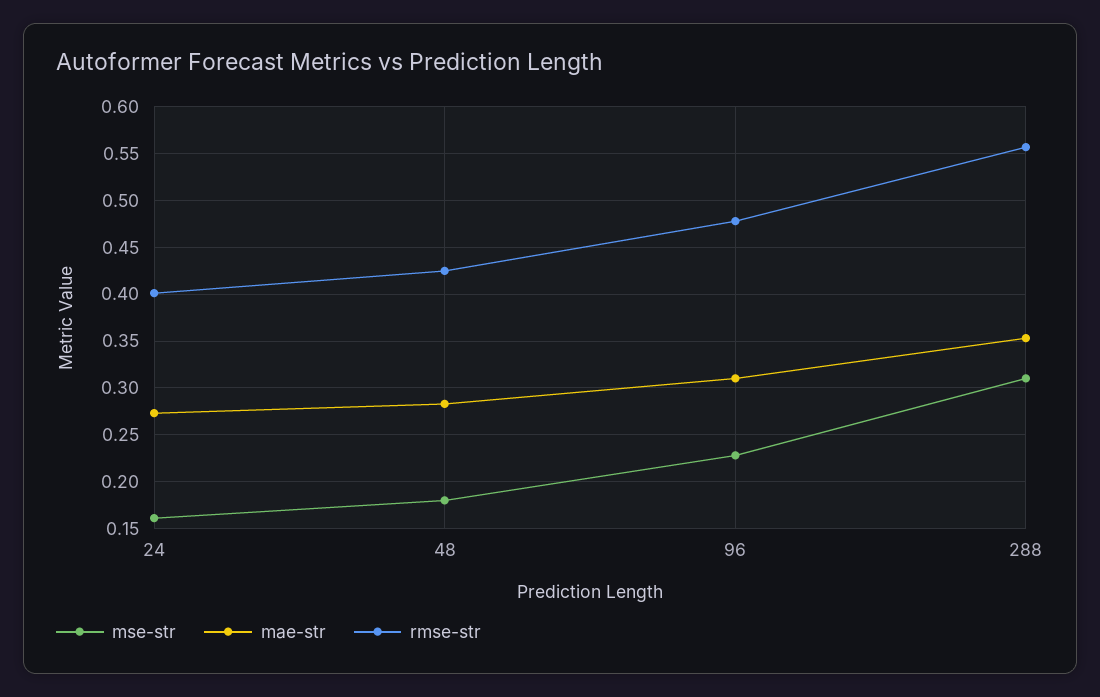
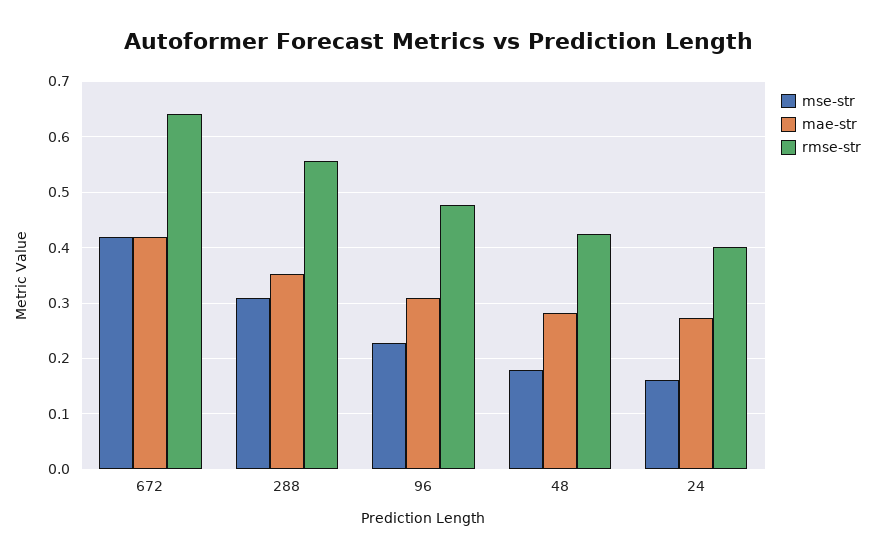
  {
    "mse-str": {
      "24": 0.16,
      "48": 0.18,
      "96": 0.23,
-     "288": 0.31
+     "288": 0.31,
+     "672": 0.42
    },
    "mae-str": {
      "24": 0.27,
      "48": 0.28,
      "96": 0.31,
-     "288": 0.35
+     "288": 0.35,
+     "672": 0.42
    },
    "rmse-str": {
      "24": 0.4,
      "48": 0.43,
      "96": 0.48,
-     "288": 0.56
+     "288": 0.56,
+     "672": 0.64
    }
  }

